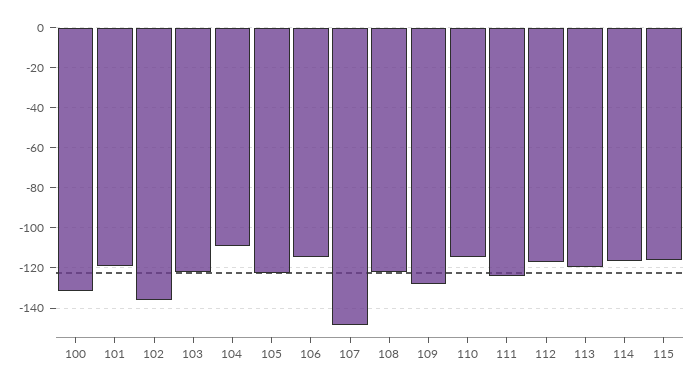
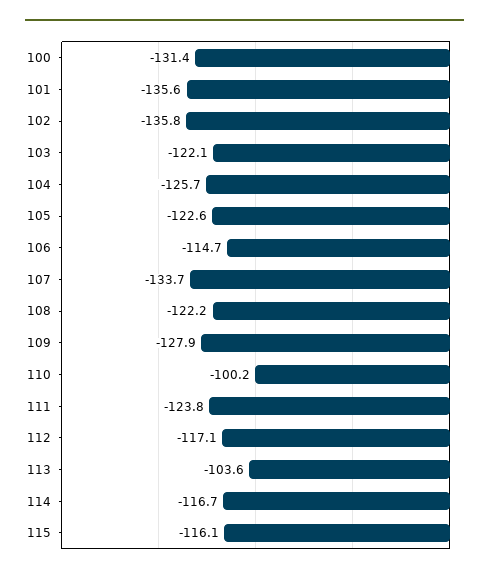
  {
    "100": -131.4,
-   "101": -120,
+   "101": -135.6,
    "102": -135.8,
    "103": -122.1,
-   "104": -110,
+   "104": -125.7,
    "105": -122.6,
    "106": -114.7,
-   "107": -150,
+   "107": -133.7,
    "108": -122.2,
    "109": -127.9,
-   "110": -115,
+   "110": -100.2,
    "111": -123.8,
    "112": -117.1,
-   "113": -120,
+   "113": -103.6,
    "114": -116.7,
    "115": -116.1
  }

